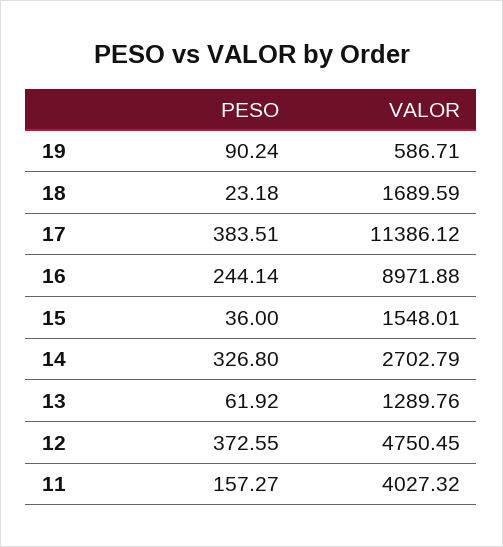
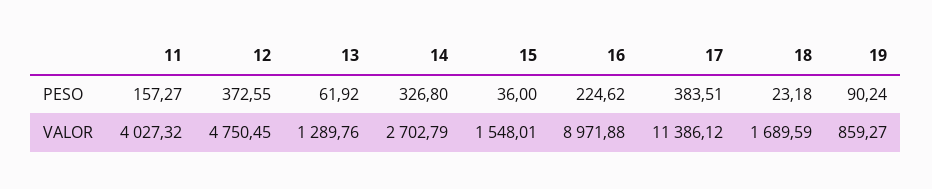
  {
    "PESO": {
      "19": 90.24,
      "18": 23.18,
      "17": 383.51,
-     "16": 244.14,
+     "16": 224.62,
      "15": 36,
      "14": 326.8,
      "13": 61.92,
      "12": 372.55,
      "11": 157.27
    },
    "VALOR": {
-     "19": 586.71,
+     "19": 859.27,
      "18": 1689.59,
      "17": 11386.12,
      "16": 8971.88,
      "15": 1548.01,
      "14": 2702.79,
      "13": 1289.76,
      "12": 4750.45,
      "11": 4027.32
    }
  }

